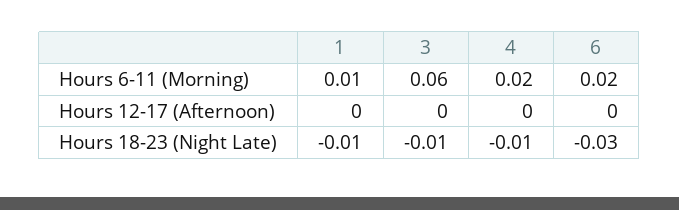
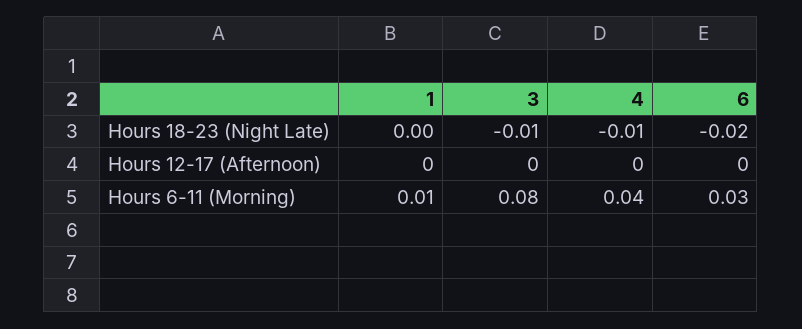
  {
    "1": {
      "Hours 6-11 (Morning)": 0.01,
      "Hours 12-17 (Afternoon)": 0,
-     "Hours 18-23 (Night Late)": -0.01
+     "Hours 18-23 (Night Late)": 0
    },
    "3": {
-     "Hours 6-11 (Morning)": 0.06,
+     "Hours 6-11 (Morning)": 0.08,
      "Hours 12-17 (Afternoon)": 0,
      "Hours 18-23 (Night Late)": -0.01
    },
    "4": {
-     "Hours 6-11 (Morning)": 0.02,
+     "Hours 6-11 (Morning)": 0.04,
      "Hours 12-17 (Afternoon)": 0,
      "Hours 18-23 (Night Late)": -0.01
    },
    "6": {
-     "Hours 6-11 (Morning)": 0.02,
+     "Hours 6-11 (Morning)": 0.03,
      "Hours 12-17 (Afternoon)": 0,
-     "Hours 18-23 (Night Late)": -0.03
+     "Hours 18-23 (Night Late)": -0.02
    }
  }

